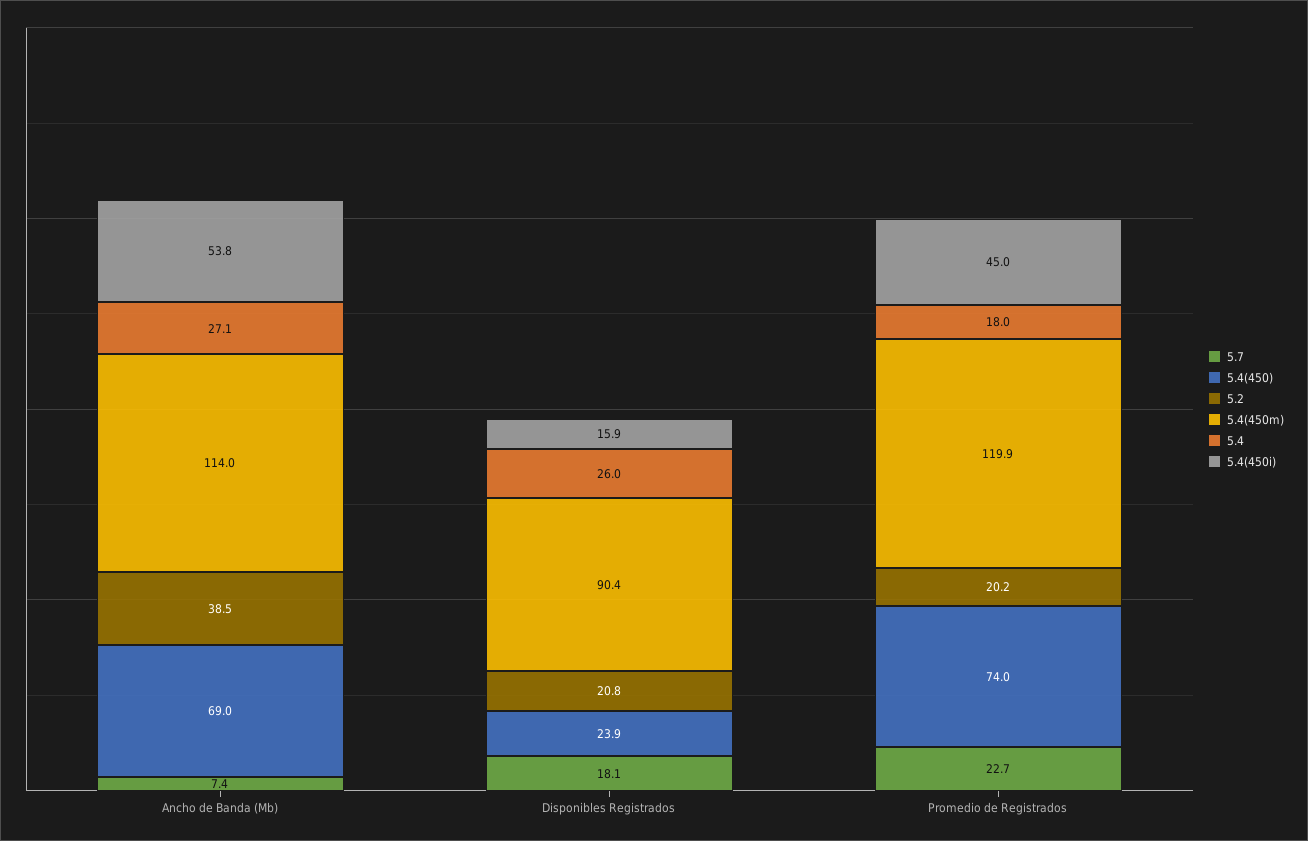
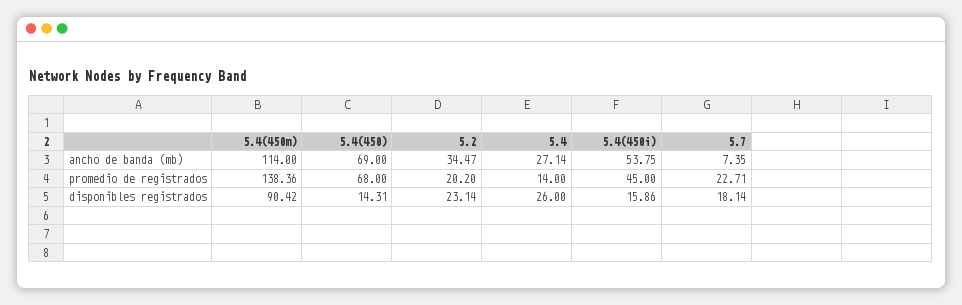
  {
    "5.7": {
      "Ancho de Banda (Mb)": 7.35,
      "Disponibles Registrados": 18.14,
      "Promedio de Registrados": 22.71
    },
    "5.4(450)": {
      "Ancho de Banda (Mb)": 69,
-     "Disponibles Registrados": 23.9,
+     "Disponibles Registrados": 14.31,
-     "Promedio de Registrados": 74
+     "Promedio de Registrados": 68
    },
    "5.2": {
-     "Ancho de Banda (Mb)": 38.5,
+     "Ancho de Banda (Mb)": 34.47,
-     "Disponibles Registrados": 20.8,
+     "Disponibles Registrados": 23.14,
      "Promedio de Registrados": 20.2
    },
    "5.4(450m)": {
      "Ancho de Banda (Mb)": 114,
      "Disponibles Registrados": 90.42,
-     "Promedio de Registrados": 119.9
+     "Promedio de Registrados": 138.36
    },
    "5.4": {
      "Ancho de Banda (Mb)": 27.14,
      "Disponibles Registrados": 26,
-     "Promedio de Registrados": 18
+     "Promedio de Registrados": 14
    },
    "5.4(450i)": {
      "Ancho de Banda (Mb)": 53.75,
      "Disponibles Registrados": 15.86,
      "Promedio de Registrados": 45
    }
  }

